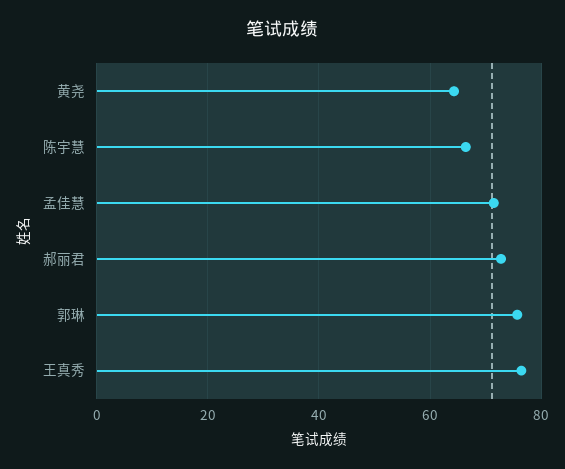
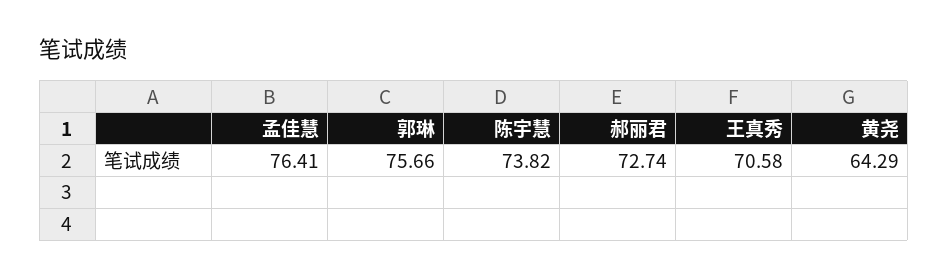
  {
    "黄尧": 64.29,
-   "陈宇慧": 66,
+   "陈宇慧": 73.82,
-   "孟佳慧": 72,
+   "孟佳慧": 76.41,
    "郝丽君": 72.74,
    "郭琳": 75.66,
-   "王真秀": 76
+   "王真秀": 70.58
  }

